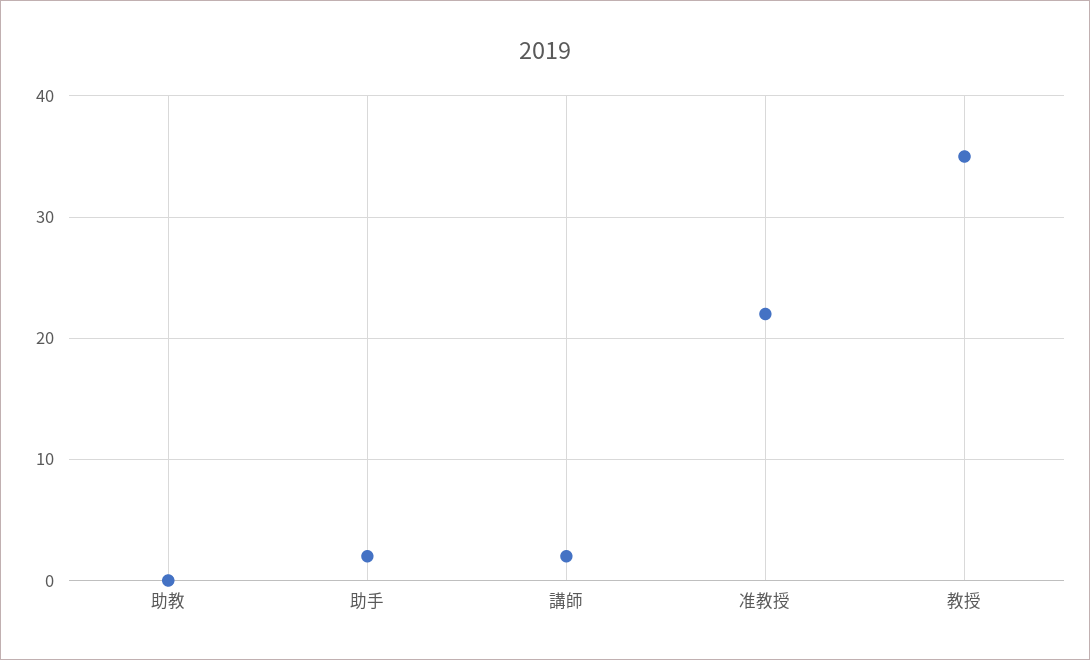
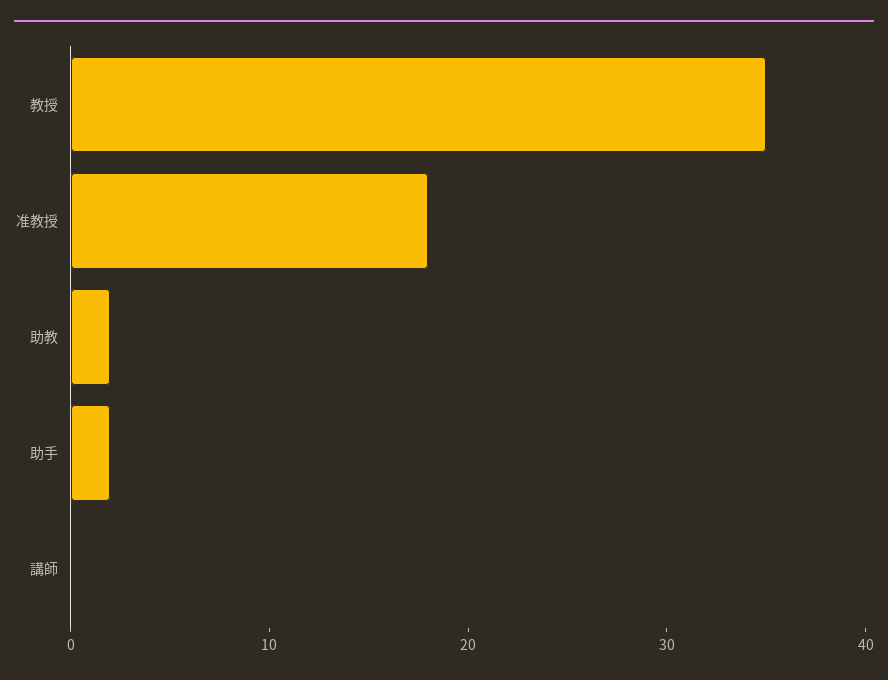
  {
-   "助教": 0,
+   "助教": 2,
    "助手": 2,
-   "講師": 2,
+   "講師": 0,
-   "准教授": 22,
+   "准教授": 18,
    "教授": 35
  }

